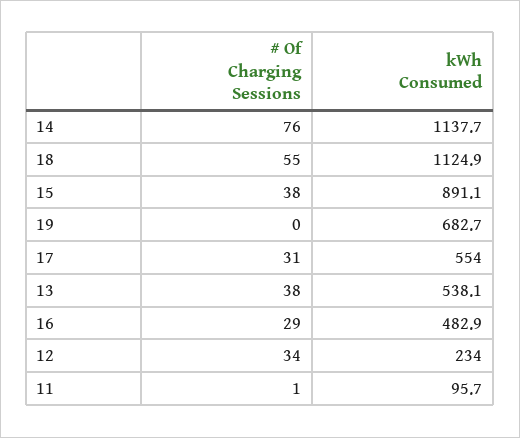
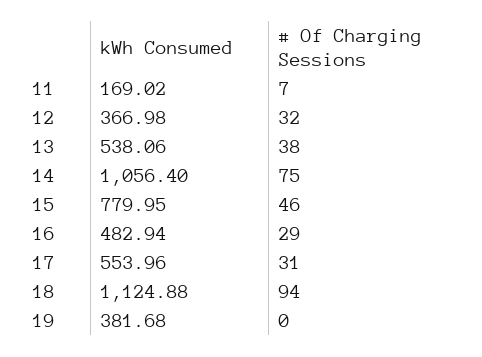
  {
    "# Of Charging Sessions": {
-     "14": 76,
+     "14": 75,
-     "18": 55,
+     "18": 94,
-     "15": 38,
+     "15": 46,
      "19": 0,
      "17": 31,
      "13": 38,
      "16": 29,
-     "12": 34,
+     "12": 32,
-     "11": 1
+     "11": 7
    },
    "kWh Consumed": {
-     "14": 1137.7,
+     "14": 1056.4,
      "18": 1124.88,
-     "15": 891.1,
+     "15": 779.95,
-     "19": 682.7,
+     "19": 381.68,
      "17": 553.96,
      "13": 538.06,
      "16": 482.94,
-     "12": 234,
+     "12": 366.98,
-     "11": 95.7
+     "11": 169.02
    }
  }

